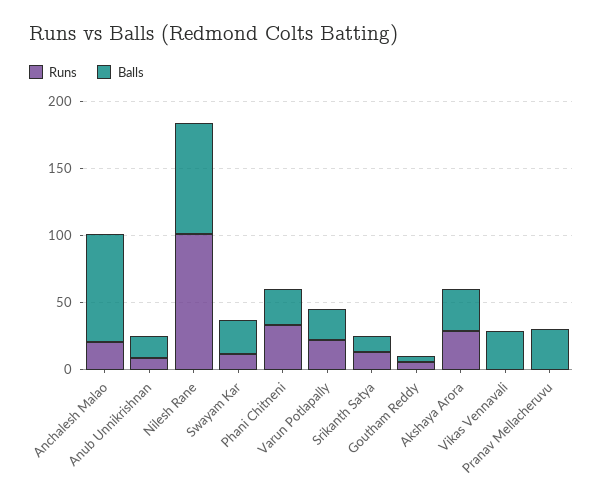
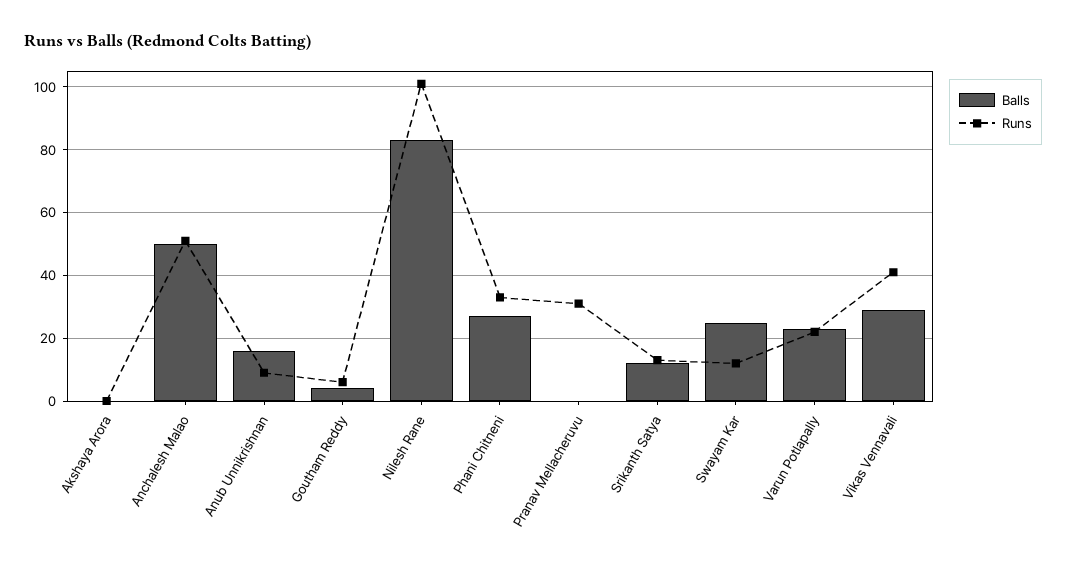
  {
    "Runs": {
-     "Anchalesh Malao": 20,
+     "Anchalesh Malao": 50,
      "Anub Unnikrishnan": 10,
      "Nilesh Rane": 100,
      "Swayam Kar": 10,
      "Phani Chitneni": 35,
      "Varun Potlapally": 20,
      "Srikanth Satya": 15,
      "Goutham Reddy": 5,
-     "Akshaya Arora": 30,
+     "Akshaya Arora": 0,
-     "Vikas Vennavali": 0,
+     "Vikas Vennavali": 40,
-     "Pranav Mellacheruvu": 0
+     "Pranav Mellacheruvu": 30
    },
    "Balls": {
-     "Anchalesh Malao": 80,
+     "Anchalesh Malao": 50,
      "Anub Unnikrishnan": 15,
      "Nilesh Rane": 85,
      "Swayam Kar": 25,
      "Phani Chitneni": 25,
      "Varun Potlapally": 25,
      "Srikanth Satya": 10,
      "Goutham Reddy": 5,
-     "Akshaya Arora": 30,
+     "Akshaya Arora": 0,
      "Vikas Vennavali": 30,
-     "Pranav Mellacheruvu": 30
+     "Pranav Mellacheruvu": 0
    }
  }

